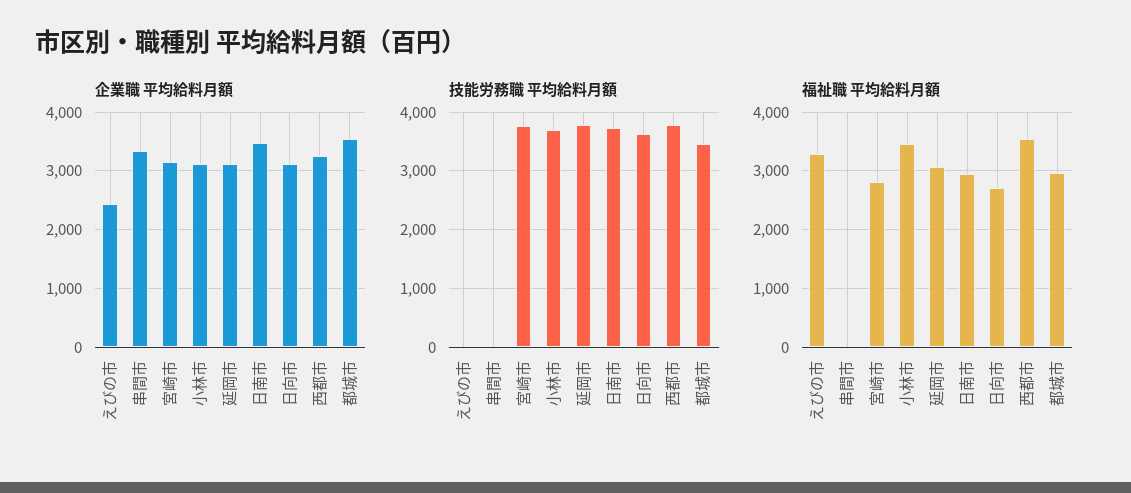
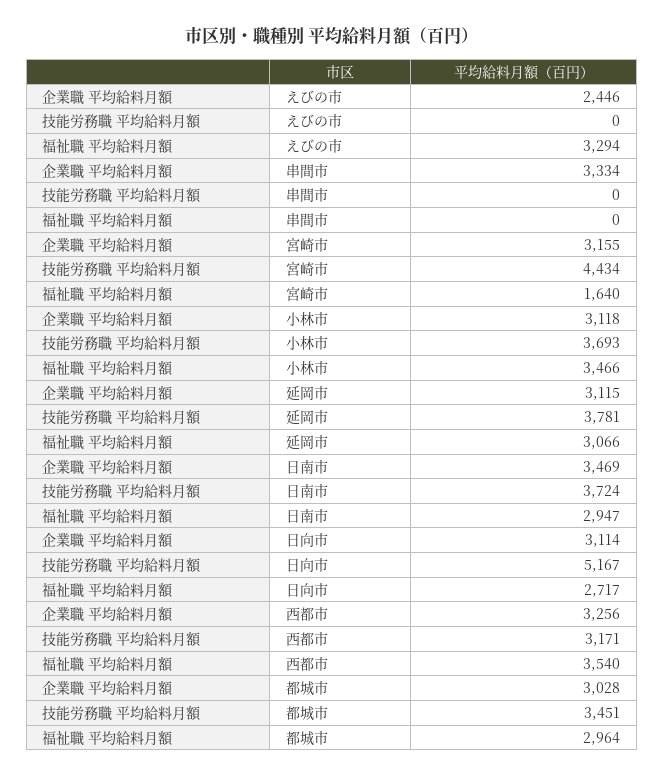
  {
    "企業職 平均給料月額": {
      "えびの市": 2446,
      "串間市": 3334,
      "宮崎市": 3155,
      "小林市": 3118,
      "延岡市": 3115,
      "日南市": 3469,
      "日向市": 3114,
      "西都市": 3256,
-     "都城市": 3600
+     "都城市": 3028
    },
    "技能労務職 平均給料月額": {
      "えびの市": 0,
      "串間市": 0,
-     "宮崎市": 3800,
+     "宮崎市": 4434,
      "小林市": 3693,
      "延岡市": 3781,
      "日南市": 3724,
-     "日向市": 3600,
+     "日向市": 5167,
-     "西都市": 3800,
+     "西都市": 3171,
      "都城市": 3451
    },
    "福祉職 平均給料月額": {
      "えびの市": 3294,
      "串間市": 0,
-     "宮崎市": 2800,
+     "宮崎市": 1640,
      "小林市": 3466,
      "延岡市": 3066,
      "日南市": 2947,
      "日向市": 2717,
      "西都市": 3540,
      "都城市": 2964
    }
  }

